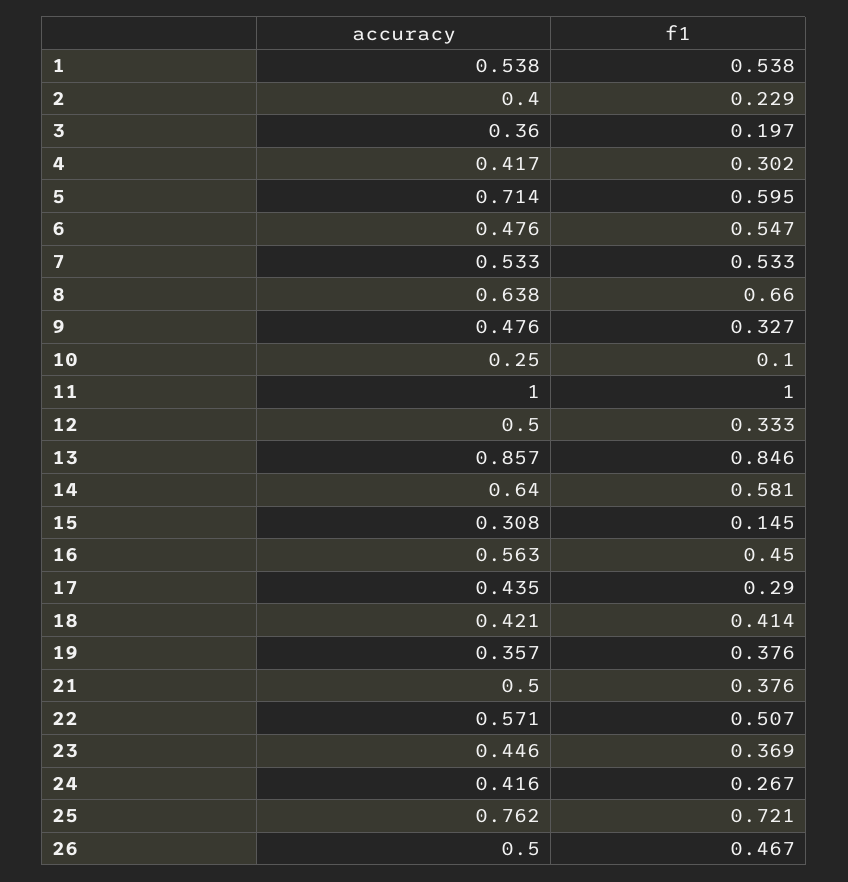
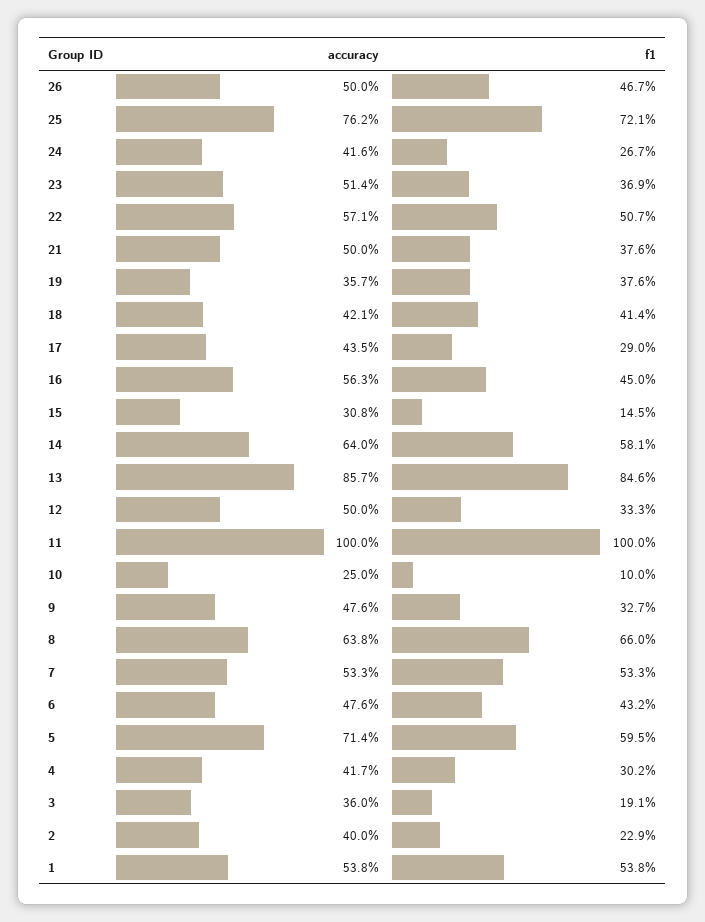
  {
    "accuracy": {
      "1": 0.538,
      "2": 0.4,
      "3": 0.36,
      "4": 0.417,
      "5": 0.714,
      "6": 0.476,
      "7": 0.533,
      "8": 0.638,
      "9": 0.476,
      "10": 0.25,
      "11": 1,
      "12": 0.5,
      "13": 0.857,
      "14": 0.64,
      "15": 0.308,
      "16": 0.563,
      "17": 0.435,
      "18": 0.421,
      "19": 0.357,
      "21": 0.5,
      "22": 0.571,
-     "23": 0.446,
+     "23": 0.514,
      "24": 0.416,
      "25": 0.762,
      "26": 0.5
    },
    "f1": {
      "1": 0.538,
      "2": 0.229,
-     "3": 0.197,
+     "3": 0.191,
      "4": 0.302,
      "5": 0.595,
-     "6": 0.547,
+     "6": 0.432,
      "7": 0.533,
      "8": 0.66,
      "9": 0.327,
      "10": 0.1,
      "11": 1,
      "12": 0.333,
      "13": 0.846,
      "14": 0.581,
      "15": 0.145,
      "16": 0.45,
      "17": 0.29,
      "18": 0.414,
      "19": 0.376,
      "21": 0.376,
      "22": 0.507,
      "23": 0.369,
      "24": 0.267,
      "25": 0.721,
      "26": 0.467
    }
  }

